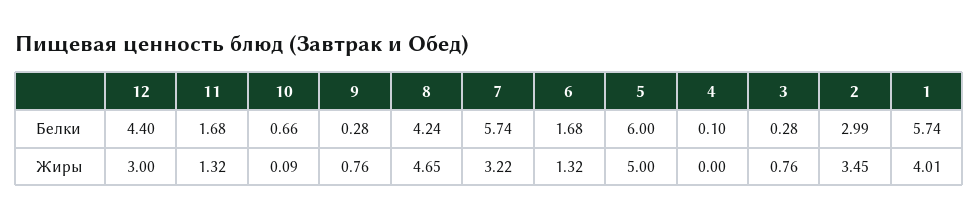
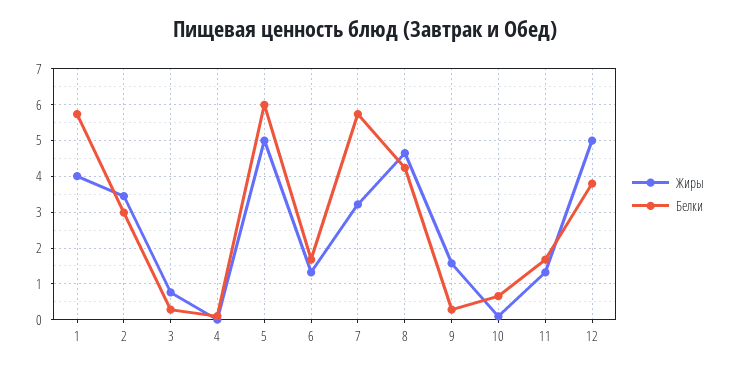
  {
    "Белки": {
-     "12": 4.4,
+     "12": 3.8,
      "11": 1.68,
      "10": 0.66,
      "9": 0.28,
      "8": 4.24,
      "7": 5.74,
      "6": 1.68,
      "5": 6,
      "4": 0.1,
      "3": 0.28,
      "2": 2.99,
      "1": 5.74
    },
    "Жиры": {
-     "12": 3,
+     "12": 5,
      "11": 1.32,
      "10": 0.09,
-     "9": 0.76,
+     "9": 1.6,
      "8": 4.65,
      "7": 3.22,
      "6": 1.32,
      "5": 5,
      "4": 0,
      "3": 0.76,
      "2": 3.45,
      "1": 4.01
    }
  }

